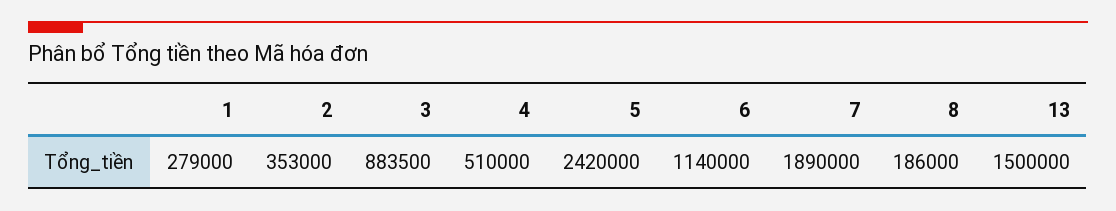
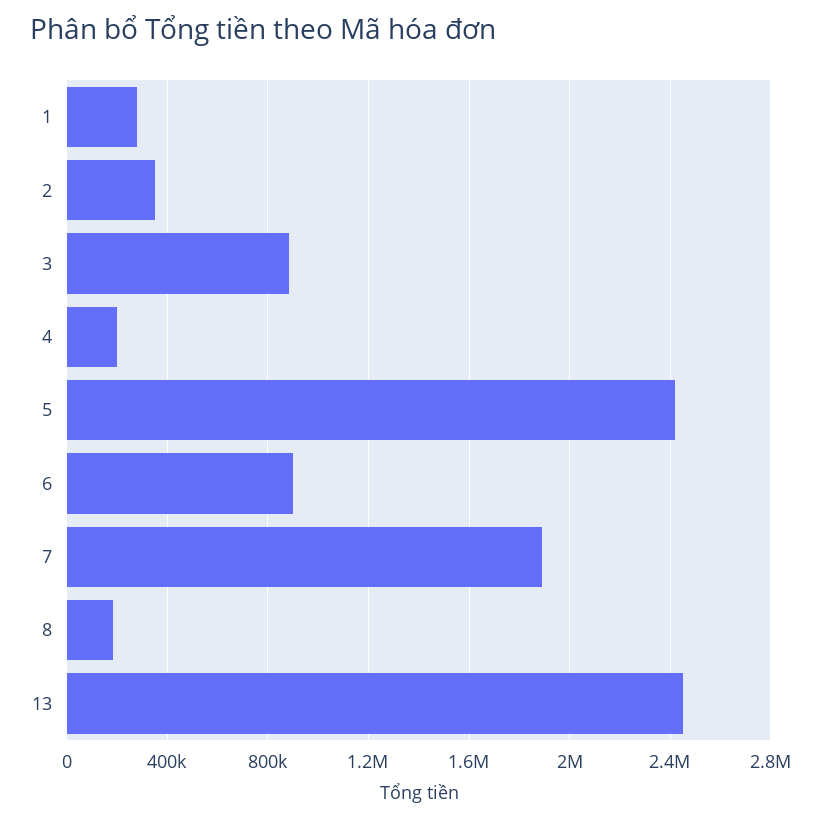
  {
    "1": 279000,
    "2": 353000,
    "3": 883500,
-   "4": 510000,
+   "4": 200000,
    "5": 2420000,
-   "6": 1140000,
+   "6": 900000,
    "7": 1890000,
    "8": 186000,
-   "13": 1500000
+   "13": 2450000
  }

